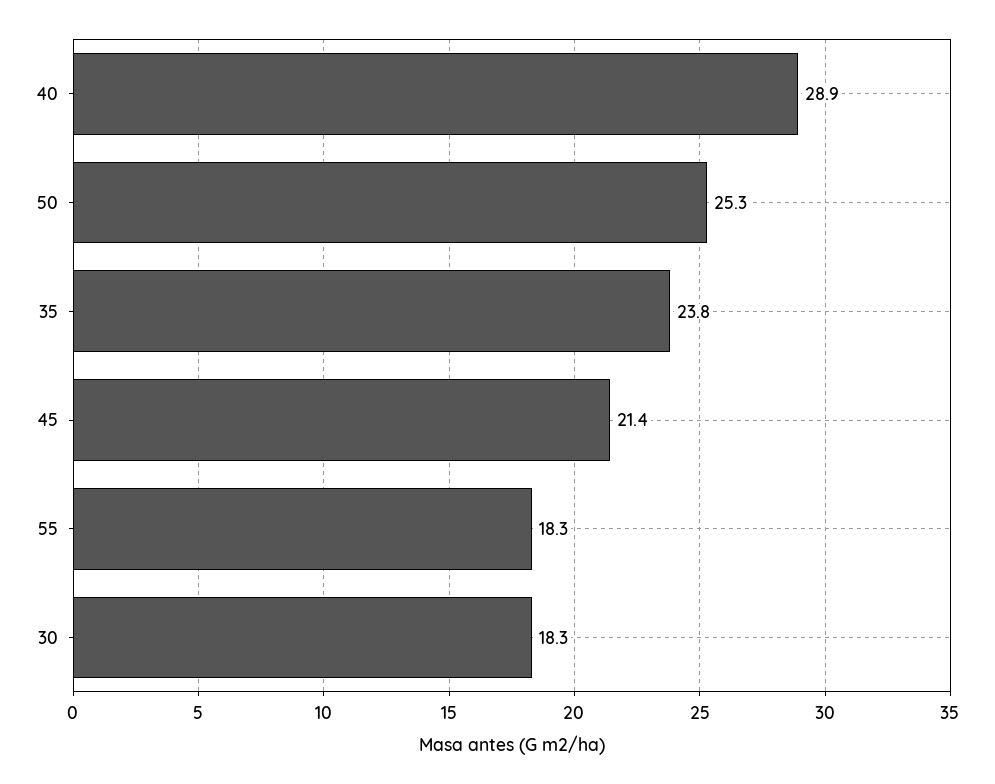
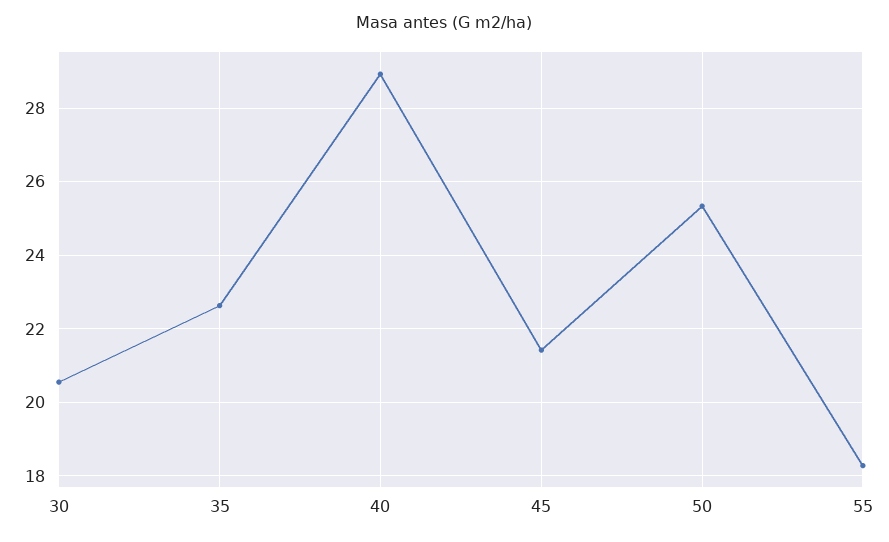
  {
    "40": 28.9,
    "50": 25.3,
-   "35": 23.8,
+   "35": 22.6,
    "45": 21.4,
    "55": 18.3,
-   "30": 18.3
+   "30": 20.6
  }

